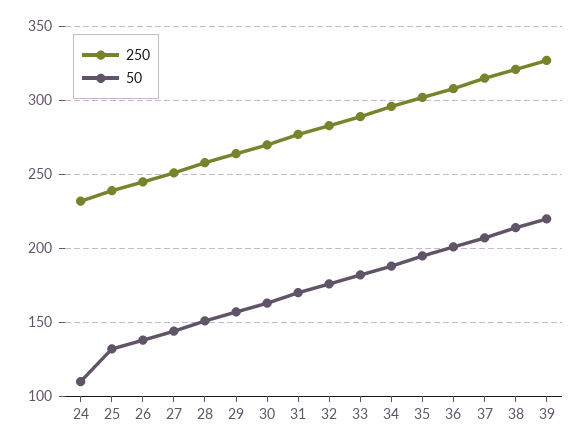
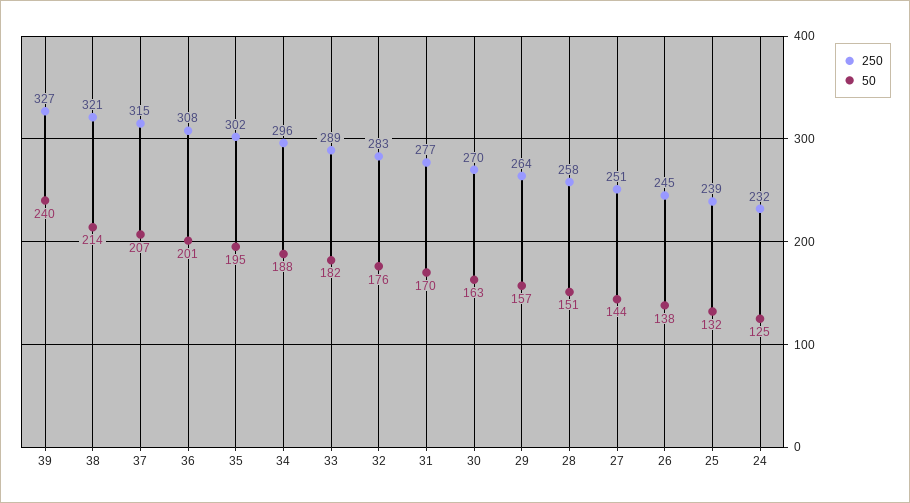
  {
    "250": {
      "24": 232,
      "25": 239,
      "26": 245,
      "27": 251,
      "28": 258,
      "29": 264,
      "30": 270,
      "31": 277,
      "32": 283,
      "33": 289,
      "34": 296,
      "35": 302,
      "36": 308,
      "37": 315,
      "38": 321,
      "39": 327
    },
    "50": {
-     "24": 110,
+     "24": 125,
      "25": 132,
      "26": 138,
      "27": 144,
      "28": 151,
      "29": 157,
      "30": 163,
      "31": 170,
      "32": 176,
      "33": 182,
      "34": 188,
      "35": 195,
      "36": 201,
      "37": 207,
      "38": 214,
-     "39": 220
+     "39": 240
    }
  }

